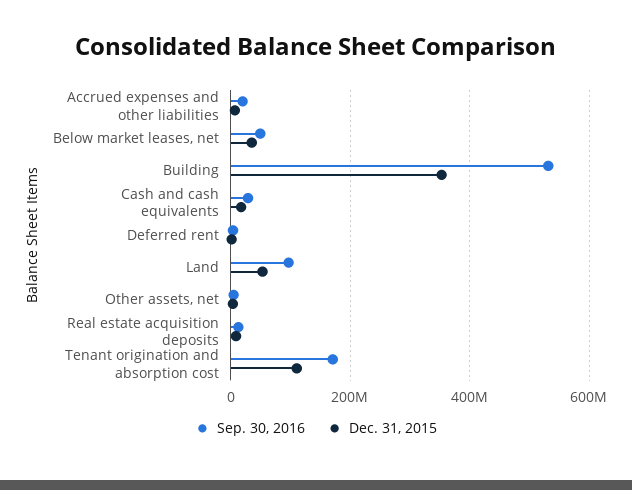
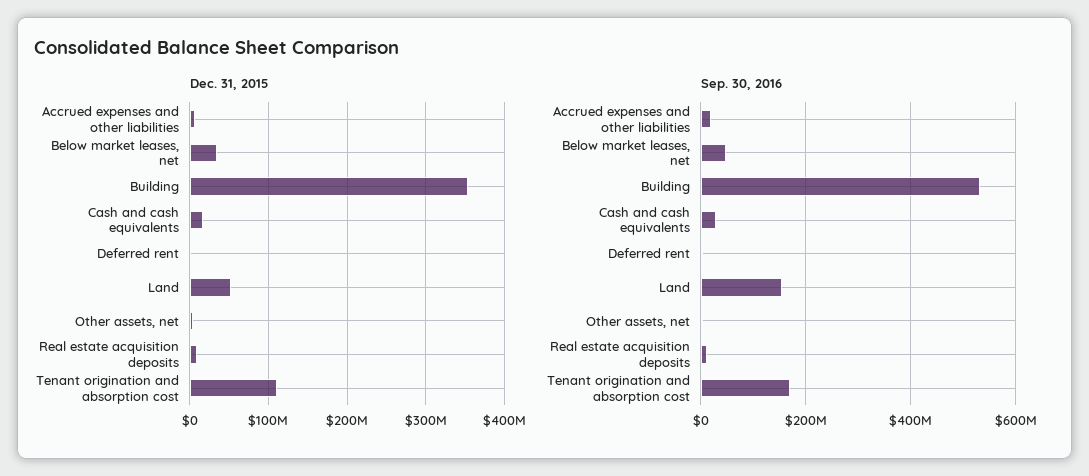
  {
    "Sep. 30, 2016": {
      "Accrued expenses and other liabilities": 20000000,
      "Below market leases, net": 40000000,
      "Building": 540000000,
      "Cash and cash equivalents": 20000000,
      "Deferred rent": 0,
-     "Land": 100000000,
+     "Land": 160000000,
      "Other assets, net": 0,
      "Real estate acquisition deposits": 20000000,
      "Tenant origination and absorption cost": 180000000
    },
    "Dec. 31, 2015": {
      "Accrued expenses and other liabilities": 10000000,
      "Below market leases, net": 40000000,
      "Building": 350000000,
      "Cash and cash equivalents": 20000000,
      "Deferred rent": 0,
      "Land": 50000000,
      "Other assets, net": 0,
      "Real estate acquisition deposits": 10000000,
      "Tenant origination and absorption cost": 110000000
    }
  }

